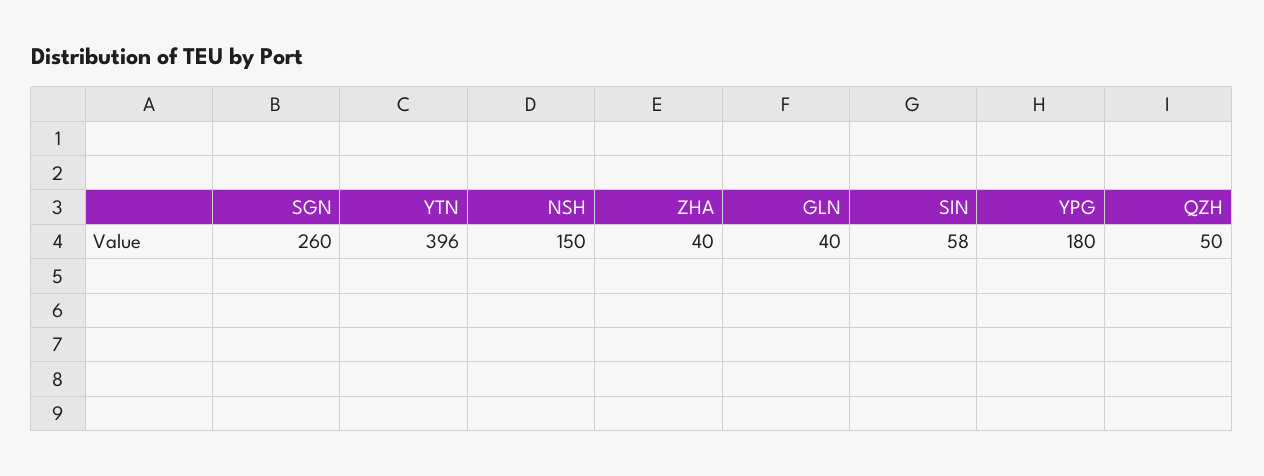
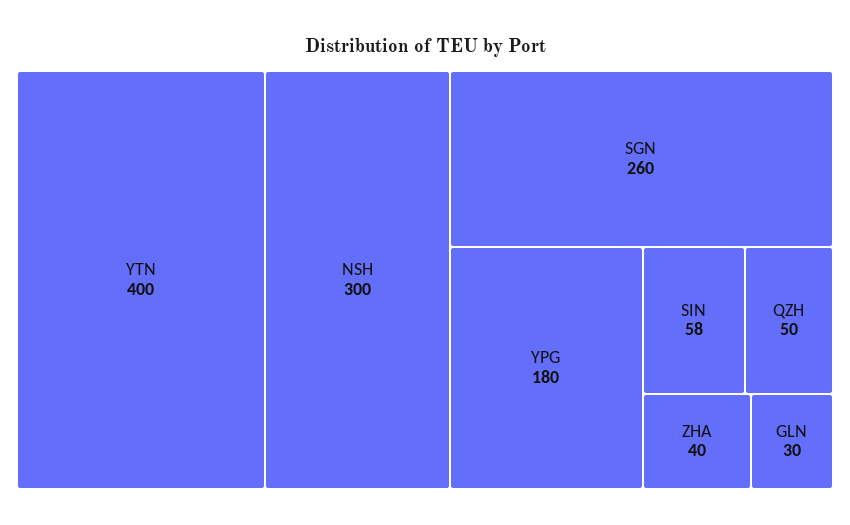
  {
    "SGN": 260,
-   "YTN": 396,
+   "YTN": 400,
-   "NSH": 150,
+   "NSH": 300,
    "ZHA": 40,
-   "GLN": 40,
+   "GLN": 30,
    "SIN": 58,
    "YPG": 180,
    "QZH": 50
  }

